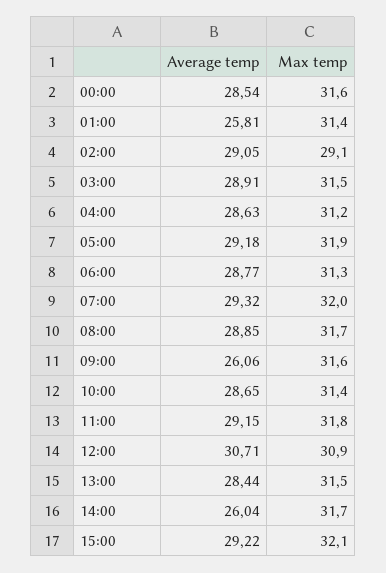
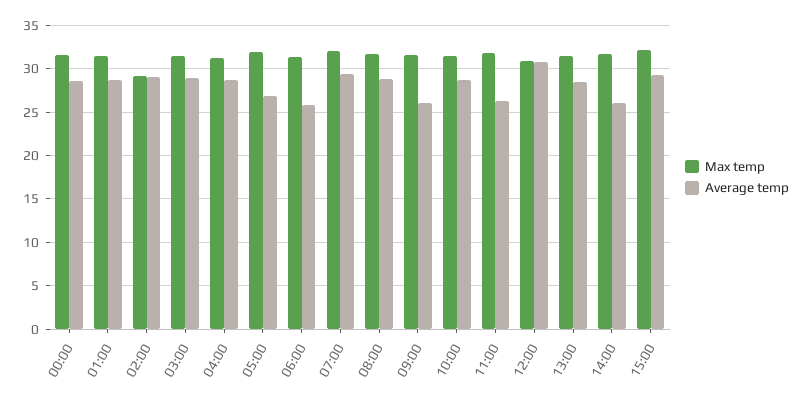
  {
    "Average temp": {
      "00:00": 28.54,
-     "01:00": 25.81,
+     "01:00": 29,
      "02:00": 29.05,
      "03:00": 28.91,
      "04:00": 28.63,
-     "05:00": 29.18,
+     "05:00": 27,
-     "06:00": 28.77,
+     "06:00": 26,
      "07:00": 29.32,
      "08:00": 28.85,
      "09:00": 26.06,
      "10:00": 28.65,
-     "11:00": 29.15,
+     "11:00": 26,
      "12:00": 30.71,
      "13:00": 28.44,
      "14:00": 26.04,
      "15:00": 29.22
    },
    "Max temp": {
      "00:00": 31.6,
      "01:00": 31.4,
      "02:00": 29.1,
      "03:00": 31.5,
      "04:00": 31.2,
      "05:00": 31.9,
      "06:00": 31.3,
      "07:00": 32,
      "08:00": 31.7,
      "09:00": 31.6,
      "10:00": 31.4,
      "11:00": 31.8,
      "12:00": 30.9,
      "13:00": 31.5,
      "14:00": 31.7,
      "15:00": 32.1
    }
  }

